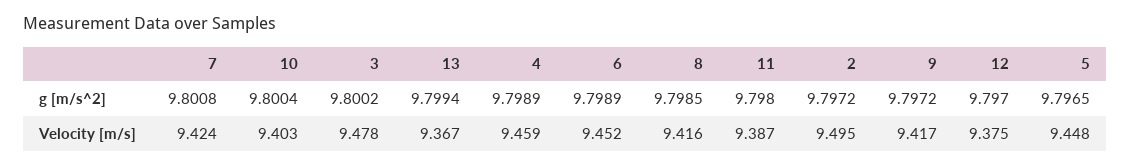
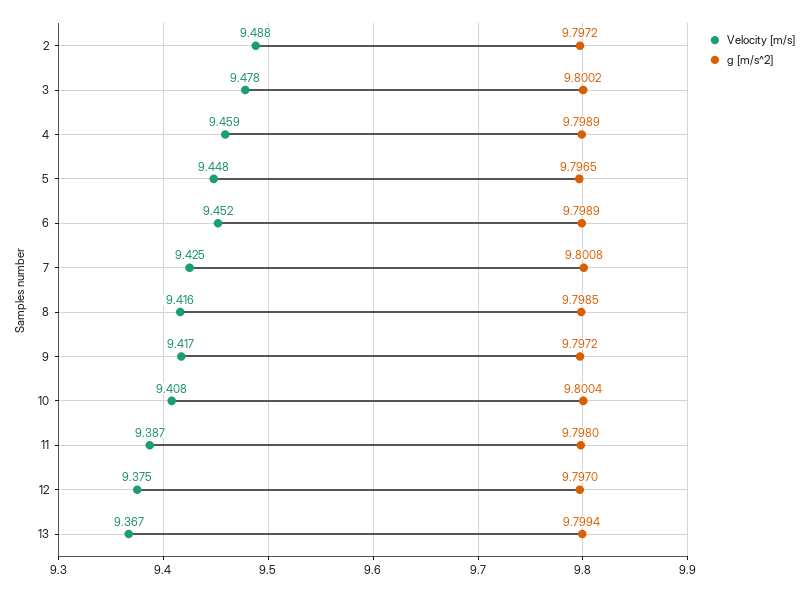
  {
    "g [m/s^2]": {
      "7": 9.8008,
      "10": 9.8004,
      "3": 9.8002,
      "13": 9.7994,
      "4": 9.7989,
      "6": 9.7989,
      "8": 9.7985,
      "11": 9.798,
      "2": 9.7972,
      "9": 9.7972,
      "12": 9.797,
      "5": 9.7965
    },
    "Velocity [m/s]": {
-     "7": 9.424,
+     "7": 9.425,
-     "10": 9.403,
+     "10": 9.408,
      "3": 9.478,
      "13": 9.367,
      "4": 9.459,
      "6": 9.452,
      "8": 9.416,
      "11": 9.387,
-     "2": 9.495,
+     "2": 9.488,
      "9": 9.417,
      "12": 9.375,
      "5": 9.448
    }
  }

